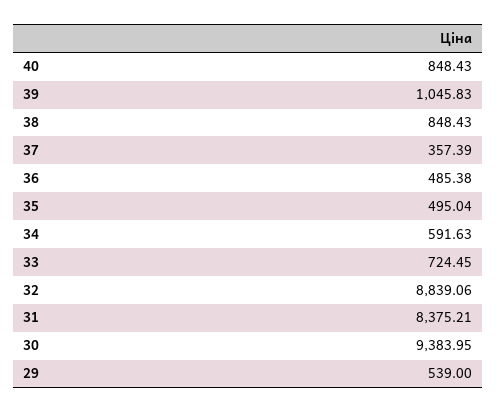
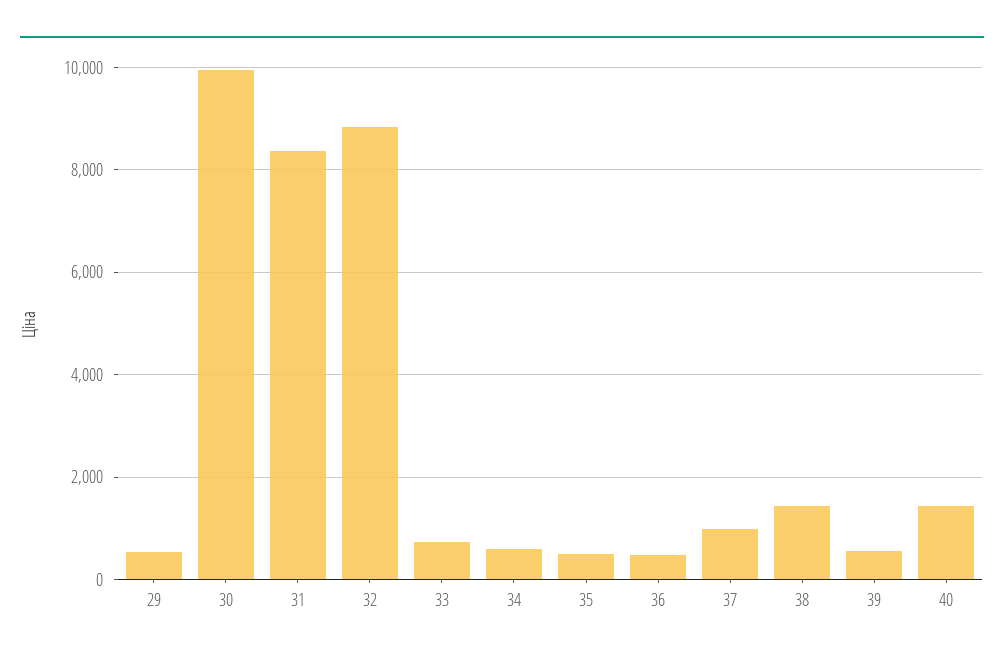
  {
-   "40": 848.43,
+   "40": 1400,
-   "39": 1045.83,
+   "39": 600,
-   "38": 848.43,
+   "38": 1400,
-   "37": 357.39,
+   "37": 1000,
    "36": 485.38,
    "35": 495.04,
    "34": 591.63,
    "33": 724.45,
    "32": 8839.06,
    "31": 8375.21,
-   "30": 9383.95,
+   "30": 10000,
    "29": 539
  }

